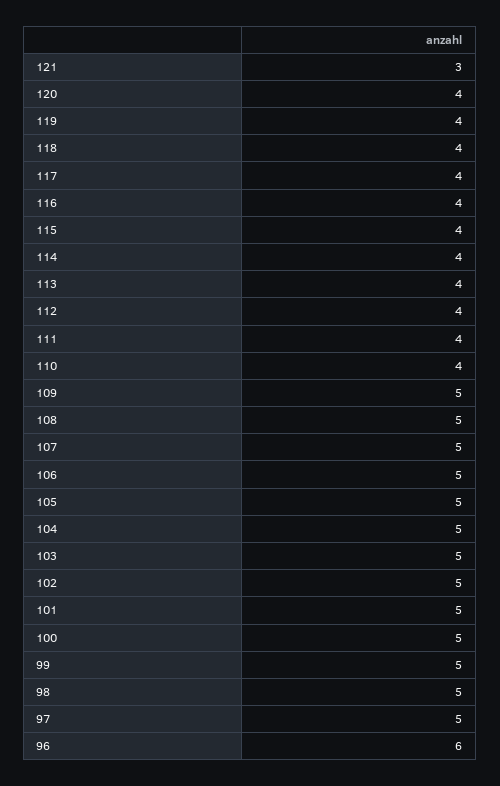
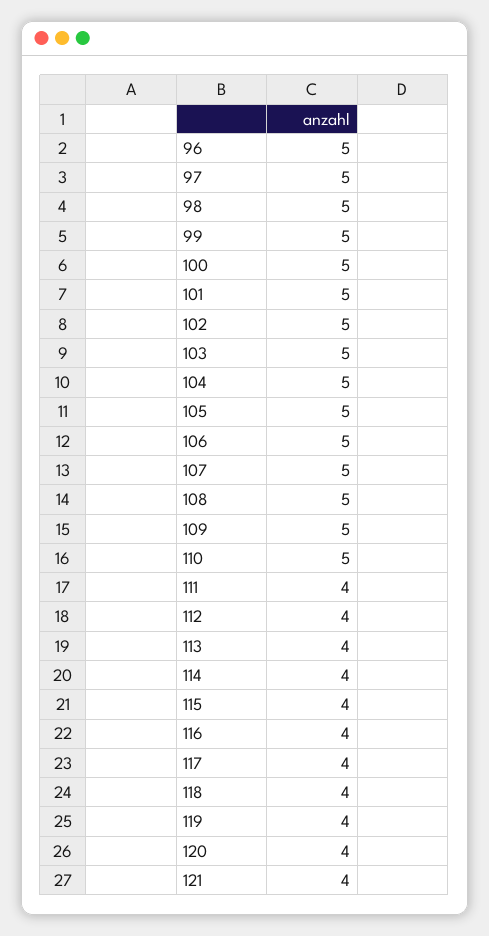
  {
-   "121": 3,
+   "121": 4,
    "120": 4,
    "119": 4,
    "118": 4,
    "117": 4,
    "116": 4,
    "115": 4,
    "114": 4,
    "113": 4,
    "112": 4,
    "111": 4,
-   "110": 4,
+   "110": 5,
    "109": 5,
    "108": 5,
    "107": 5,
    "106": 5,
    "105": 5,
    "104": 5,
    "103": 5,
    "102": 5,
    "101": 5,
    "100": 5,
    "99": 5,
    "98": 5,
    "97": 5,
-   "96": 6
+   "96": 5
  }

